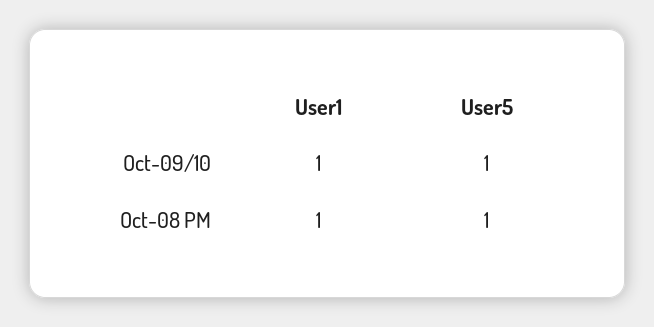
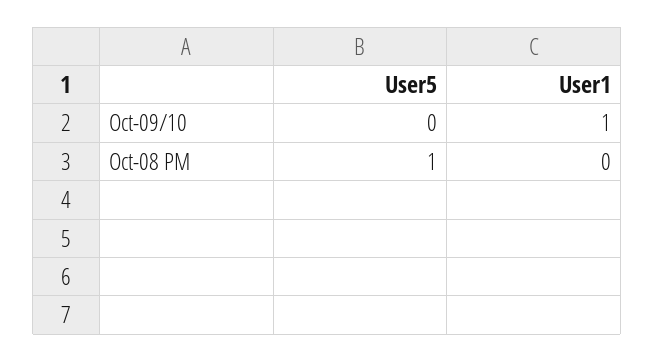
  {
    "User1": {
      "Oct-09/10": 1,
-     "Oct-08 PM": 1
+     "Oct-08 PM": 0
    },
    "User5": {
-     "Oct-09/10": 1,
+     "Oct-09/10": 0,
      "Oct-08 PM": 1
    }
  }

